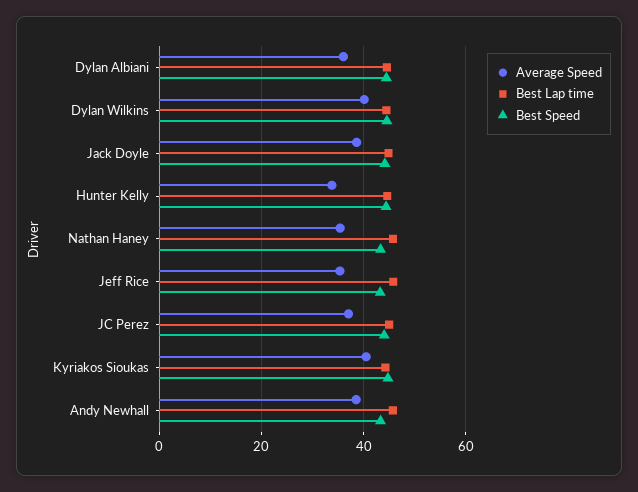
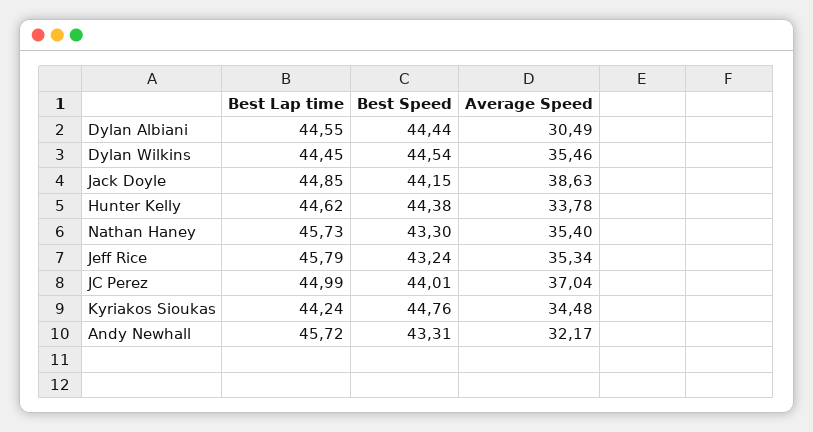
  {
    "Average Speed": {
-     "Dylan Albiani": 36,
+     "Dylan Albiani": 30.49,
-     "Dylan Wilkins": 40,
+     "Dylan Wilkins": 35.46,
      "Jack Doyle": 38.63,
      "Hunter Kelly": 33.78,
      "Nathan Haney": 35.4,
      "Jeff Rice": 35.34,
      "JC Perez": 37.04,
-     "Kyriakos Sioukas": 40,
+     "Kyriakos Sioukas": 34.48,
-     "Andy Newhall": 38
+     "Andy Newhall": 32.17
    },
    "Best Lap time": {
      "Dylan Albiani": 44.55,
      "Dylan Wilkins": 44.45,
      "Jack Doyle": 44.85,
      "Hunter Kelly": 44.62,
      "Nathan Haney": 45.73,
      "Jeff Rice": 45.79,
      "JC Perez": 44.99,
      "Kyriakos Sioukas": 44.24,
      "Andy Newhall": 45.72
    },
    "Best Speed": {
      "Dylan Albiani": 44.44,
      "Dylan Wilkins": 44.54,
      "Jack Doyle": 44.15,
      "Hunter Kelly": 44.38,
      "Nathan Haney": 43.3,
      "Jeff Rice": 43.24,
      "JC Perez": 44.01,
      "Kyriakos Sioukas": 44.76,
      "Andy Newhall": 43.31
    }
  }

